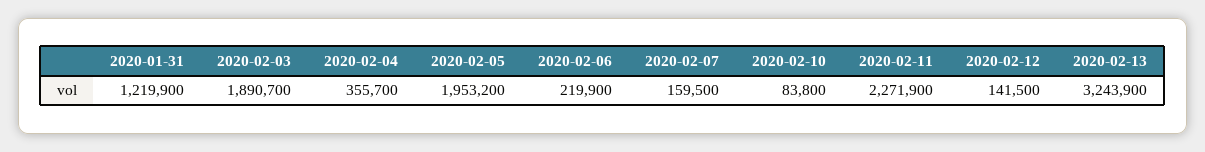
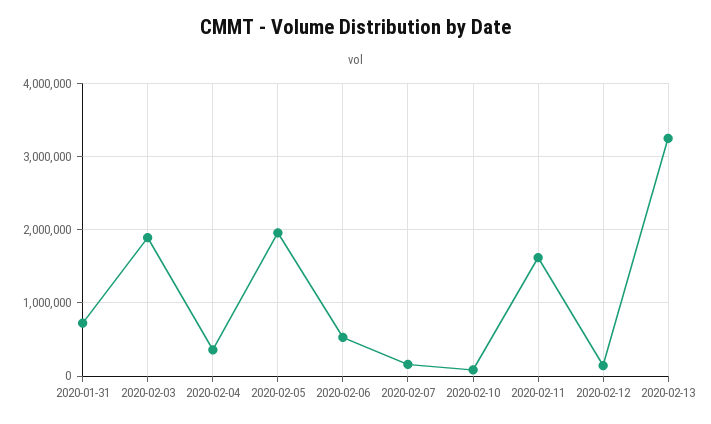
  {
-   "2020-01-31": 1219900,
+   "2020-01-31": 700000,
    "2020-02-03": 1890700,
    "2020-02-04": 355700,
    "2020-02-05": 1953200,
-   "2020-02-06": 219900,
+   "2020-02-06": 500000,
    "2020-02-07": 159500,
    "2020-02-10": 83800,
-   "2020-02-11": 2271900,
+   "2020-02-11": 1600000,
    "2020-02-12": 141500,
    "2020-02-13": 3243900
  }

